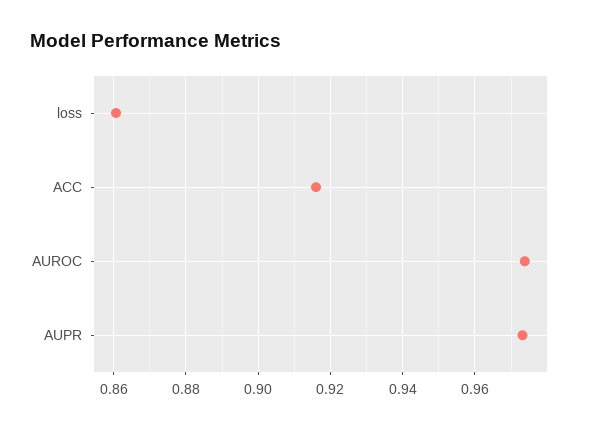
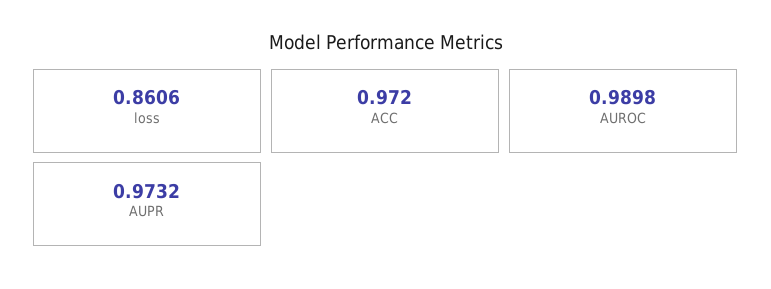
  {
    "loss": 0.8606,
-   "ACC": 0.916,
+   "ACC": 0.972,
-   "AUROC": 0.974,
+   "AUROC": 0.9898,
    "AUPR": 0.9732
  }

